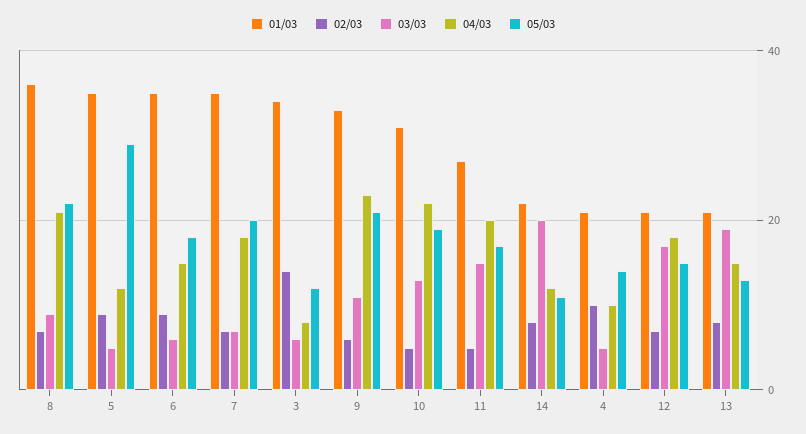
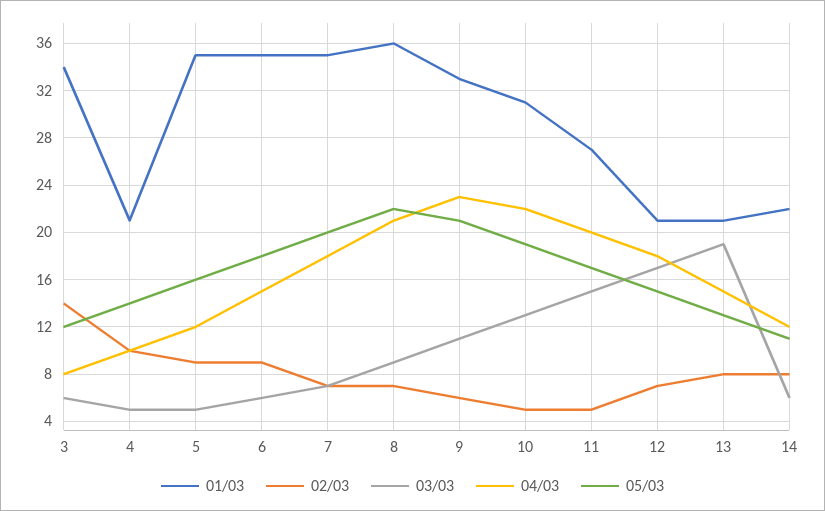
  {
    "01/03": {
      "8": 36,
      "5": 35,
      "6": 35,
      "7": 35,
      "3": 34,
      "9": 33,
      "10": 31,
      "11": 27,
      "14": 22,
      "4": 21,
      "12": 21,
      "13": 21
    },
    "02/03": {
      "8": 7,
      "5": 9,
      "6": 9,
      "7": 7,
      "3": 14,
      "9": 6,
      "10": 5,
      "11": 5,
      "14": 8,
      "4": 10,
      "12": 7,
      "13": 8
    },
    "03/03": {
      "8": 9,
      "5": 5,
      "6": 6,
      "7": 7,
      "3": 6,
      "9": 11,
      "10": 13,
      "11": 15,
-     "14": 20,
+     "14": 6,
      "4": 5,
      "12": 17,
      "13": 19
    },
    "04/03": {
      "8": 21,
      "5": 12,
      "6": 15,
      "7": 18,
      "3": 8,
      "9": 23,
      "10": 22,
      "11": 20,
      "14": 12,
      "4": 10,
      "12": 18,
      "13": 15
    },
    "05/03": {
      "8": 22,
-     "5": 30,
+     "5": 16,
      "6": 18,
      "7": 20,
      "3": 12,
      "9": 21,
      "10": 19,
      "11": 17,
      "14": 11,
      "4": 14,
      "12": 15,
      "13": 13
    }
  }

